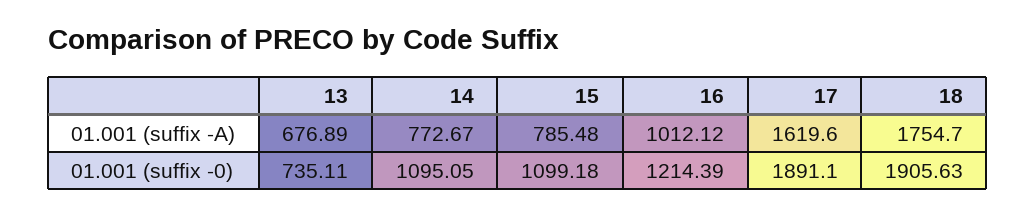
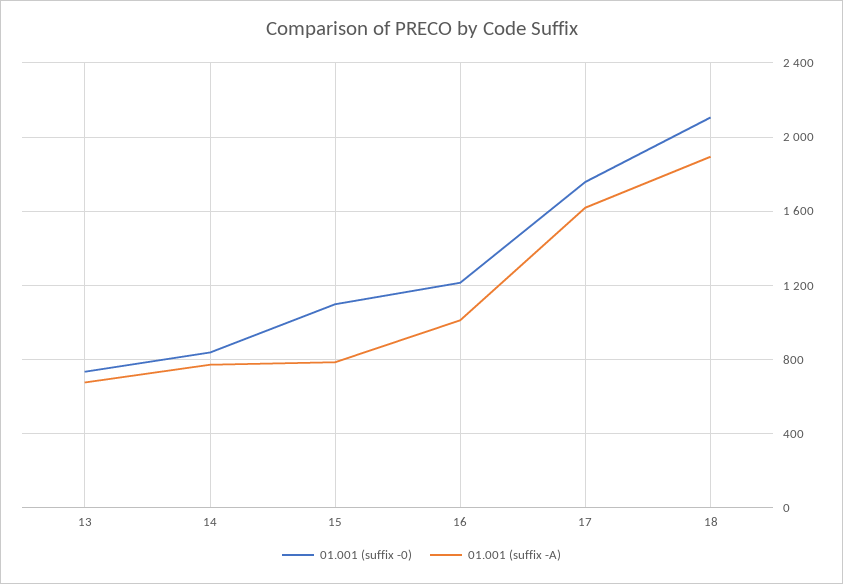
  {
    "01.001 (suffix -A)": {
      "13": 676.89,
      "14": 772.67,
      "15": 785.48,
      "16": 1012.12,
      "17": 1619.6,
-     "18": 1754.7
+     "18": 1900
    },
    "01.001 (suffix -0)": {
      "13": 735.11,
-     "14": 1095.05,
+     "14": 850,
      "15": 1099.18,
      "16": 1214.39,
-     "17": 1891.1,
+     "17": 1750,
-     "18": 1905.63
+     "18": 2100
    }
  }

